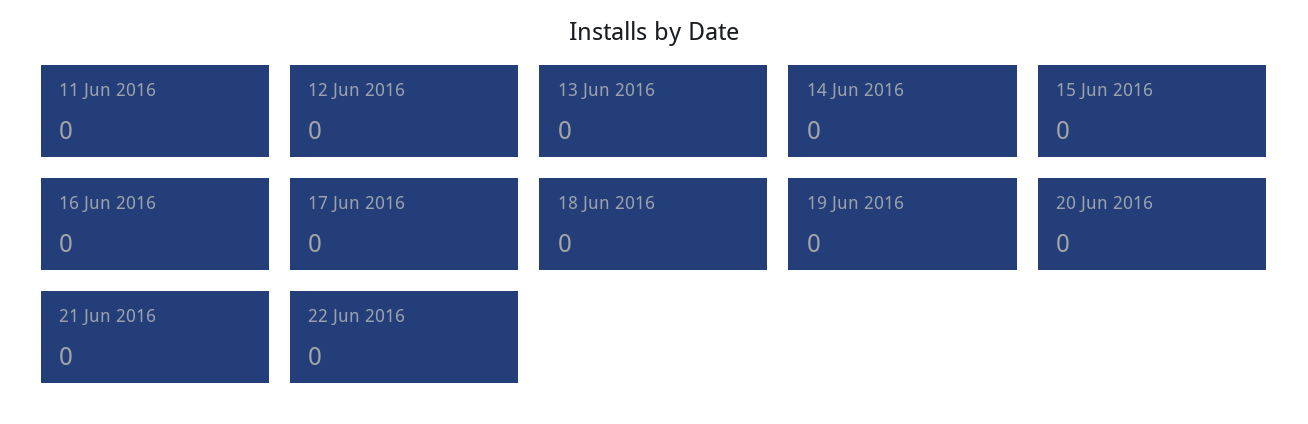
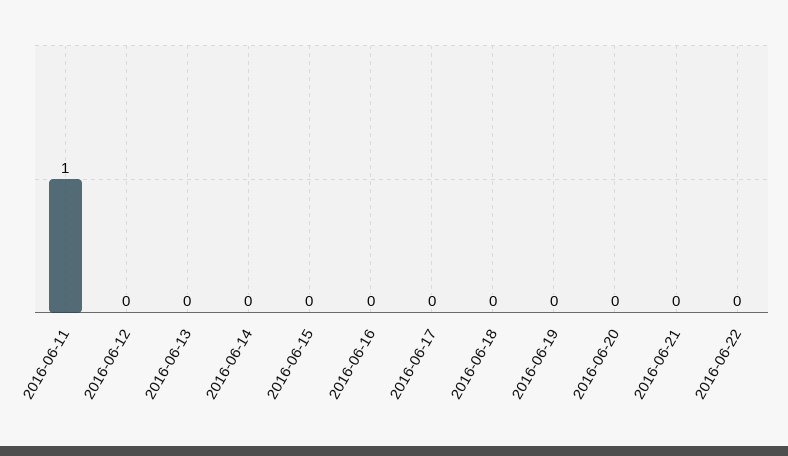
  {
-   "11 Jun 2016": 0,
+   "11 Jun 2016": 1,
    "12 Jun 2016": 0,
    "13 Jun 2016": 0,
    "14 Jun 2016": 0,
    "15 Jun 2016": 0,
    "16 Jun 2016": 0,
    "17 Jun 2016": 0,
    "18 Jun 2016": 0,
    "19 Jun 2016": 0,
    "20 Jun 2016": 0,
    "21 Jun 2016": 0,
    "22 Jun 2016": 0
  }

